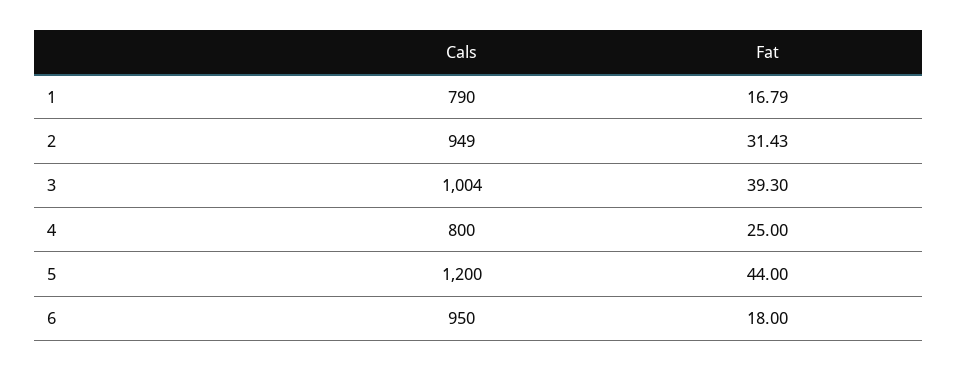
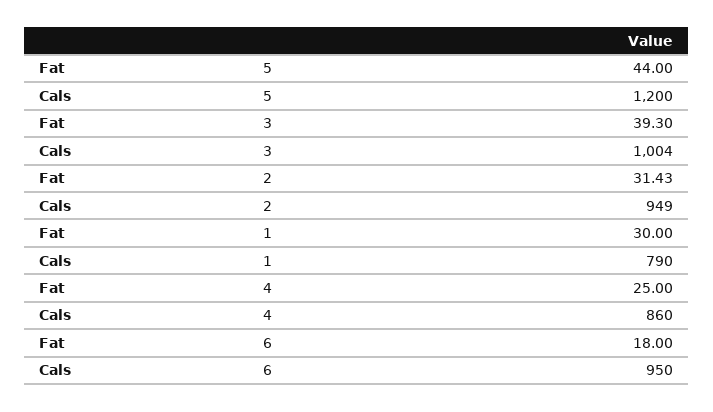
  {
    "Cals": {
      "1": 790,
      "2": 949,
      "3": 1004,
-     "4": 800,
+     "4": 860,
      "5": 1200,
      "6": 950
    },
    "Fat": {
-     "1": 16.79,
+     "1": 30,
      "2": 31.43,
      "3": 39.3,
      "4": 25,
      "5": 44,
      "6": 18
    }
  }

